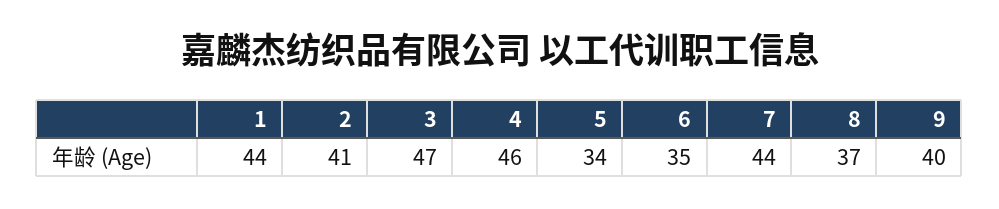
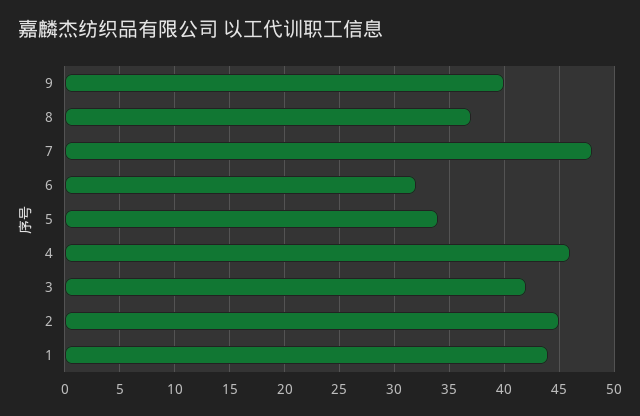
  {
    "1": 44,
-   "2": 41,
+   "2": 45,
-   "3": 47,
+   "3": 42,
    "4": 46,
    "5": 34,
-   "6": 35,
+   "6": 32,
-   "7": 44,
+   "7": 48,
    "8": 37,
    "9": 40
  }

